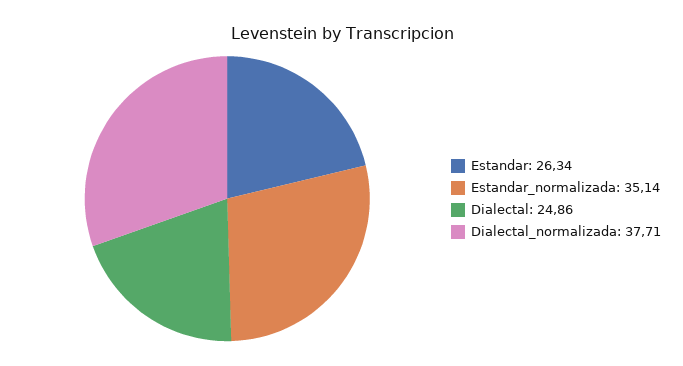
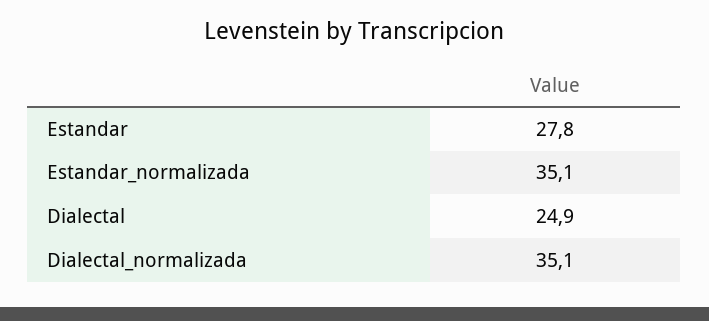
  {
-   "Estandar": 26.34,
+   "Estandar": 27.8,
    "Estandar_normalizada": 35.14,
    "Dialectal": 24.86,
-   "Dialectal_normalizada": 37.71
+   "Dialectal_normalizada": 35.1
  }

